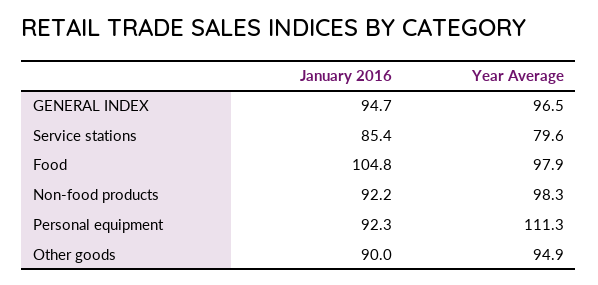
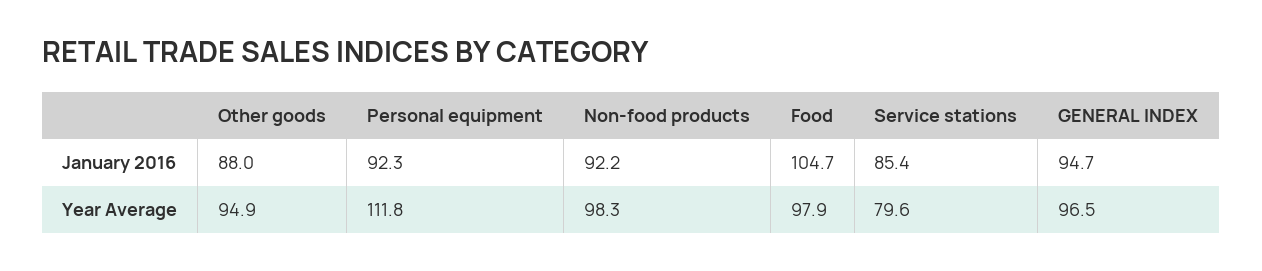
  {
    "January 2016": {
      "GENERAL INDEX": 94.7,
      "Service stations": 85.4,
-     "Food": 104.8,
+     "Food": 104.7,
      "Non-food products": 92.2,
      "Personal equipment": 92.3,
-     "Other goods": 90
+     "Other goods": 88
    },
    "Year Average": {
      "GENERAL INDEX": 96.5,
      "Service stations": 79.6,
      "Food": 97.9,
      "Non-food products": 98.3,
-     "Personal equipment": 111.3,
+     "Personal equipment": 111.8,
      "Other goods": 94.9
    }
  }

